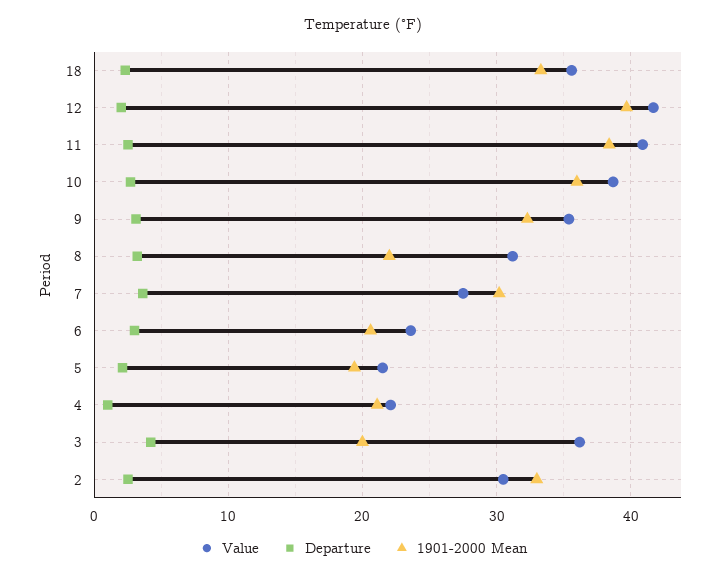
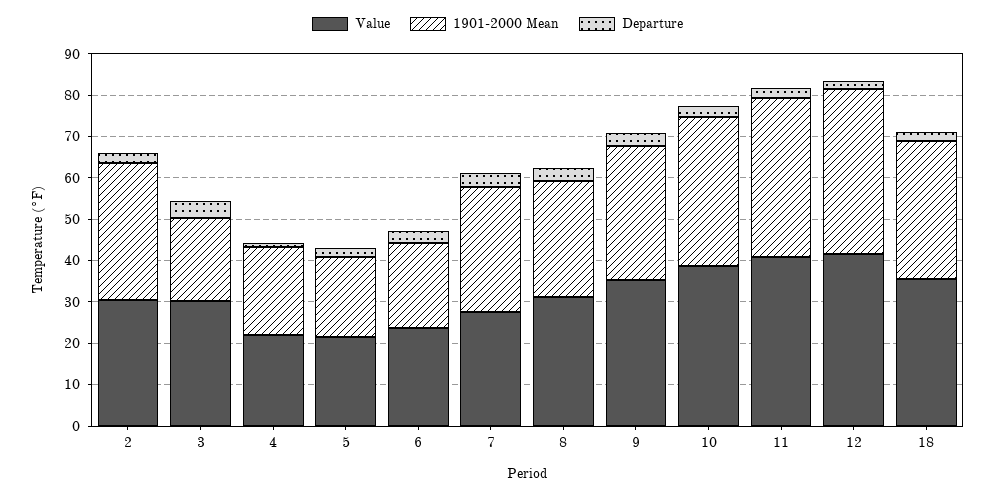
  {
    "Value": {
      "18": 36,
      "12": 42,
      "11": 41,
      "10": 39,
      "9": 35,
      "8": 31,
      "7": 28,
      "6": 24,
      "5": 22,
      "4": 22,
-     "3": 36,
+     "3": 30,
      "2": 31
    },
    "Departure": {
      "18": 2,
      "12": 2,
      "11": 3,
      "10": 3,
      "9": 3,
      "8": 3,
      "7": 4,
      "6": 3,
      "5": 2,
      "4": 1,
      "3": 4,
      "2": 3
    },
    "1901-2000 Mean": {
      "18": 33,
      "12": 40,
      "11": 38,
      "10": 36,
      "9": 32,
-     "8": 22,
+     "8": 28,
      "7": 30,
      "6": 21,
      "5": 19,
      "4": 21,
      "3": 20,
      "2": 33
    }
  }

